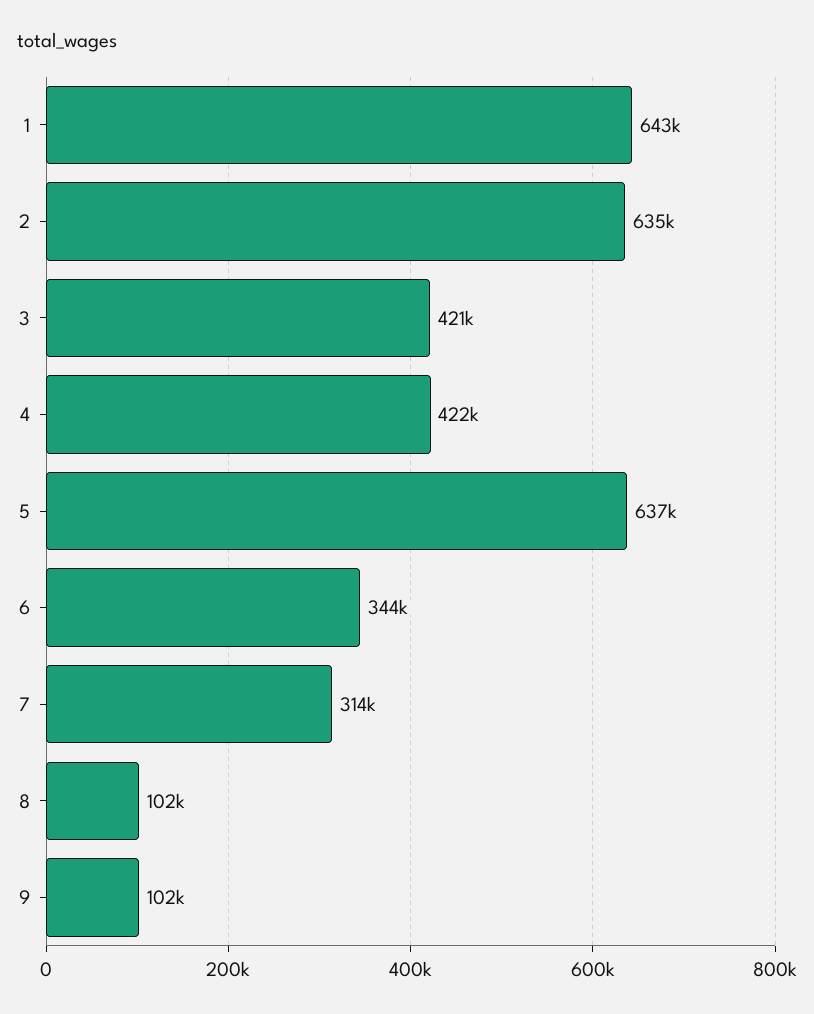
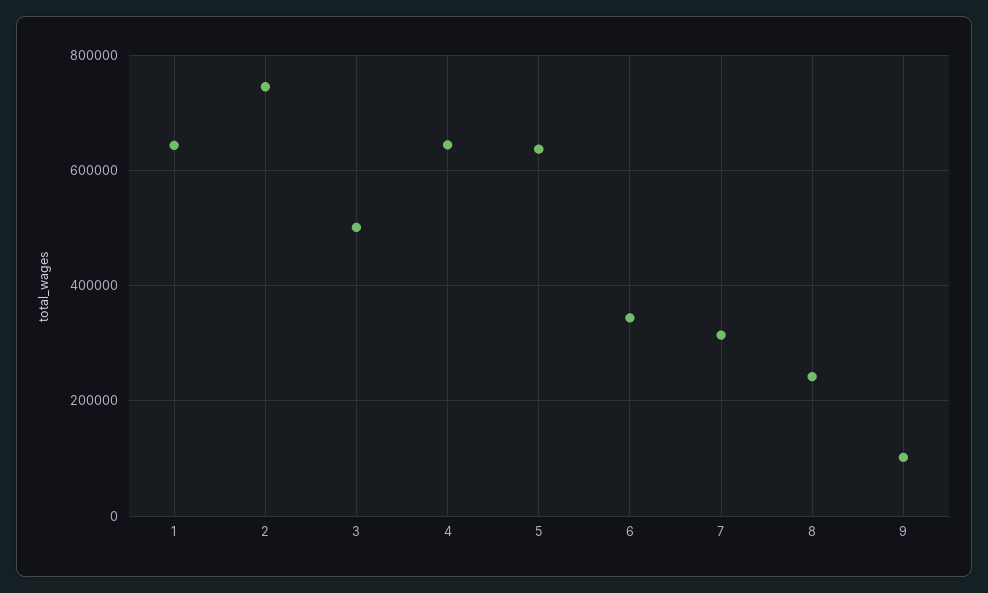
  {
    "1": 643000,
-   "2": 635000,
+   "2": 740000,
-   "3": 421000,
+   "3": 500000,
-   "4": 422000,
+   "4": 640000,
    "5": 637000,
    "6": 344000,
    "7": 314000,
-   "8": 102000,
+   "8": 240000,
    "9": 102000
  }

